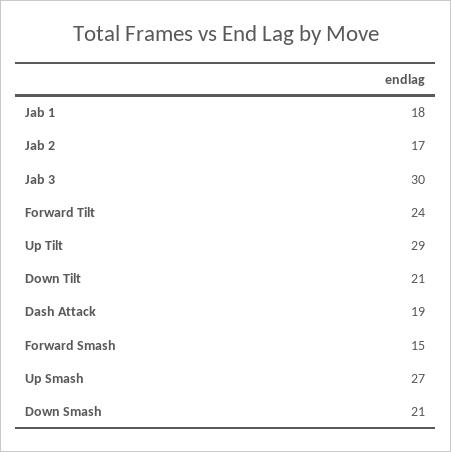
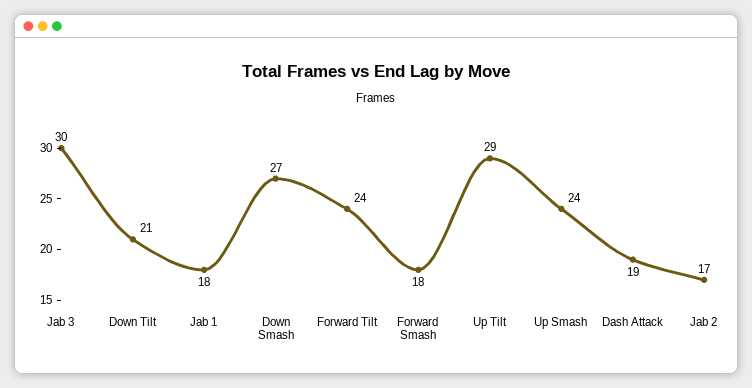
  {
    "Jab 1": 18,
    "Jab 2": 17,
    "Jab 3": 30,
    "Forward Tilt": 24,
    "Up Tilt": 29,
    "Down Tilt": 21,
    "Dash Attack": 19,
-   "Forward Smash": 15,
+   "Forward Smash": 18,
-   "Up Smash": 27,
+   "Up Smash": 24,
-   "Down Smash": 21
+   "Down Smash": 27
  }

